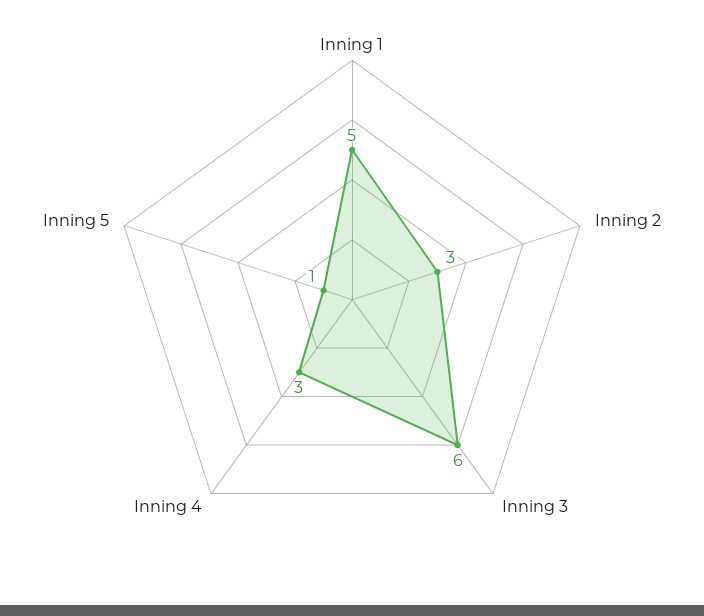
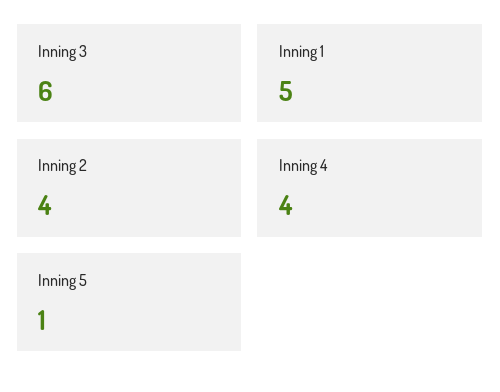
  {
    "Inning 1": 5,
-   "Inning 2": 3,
+   "Inning 2": 4,
    "Inning 3": 6,
-   "Inning 4": 3,
+   "Inning 4": 4,
    "Inning 5": 1
  }

